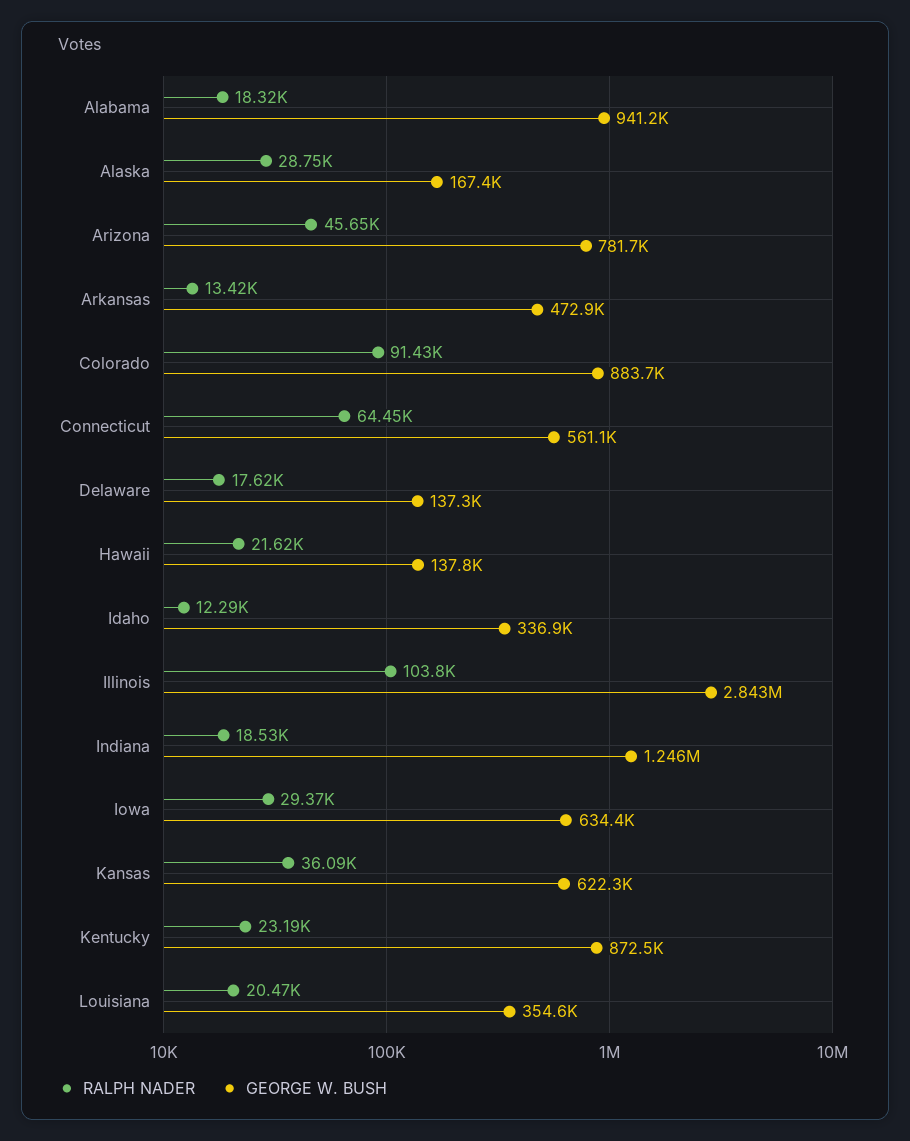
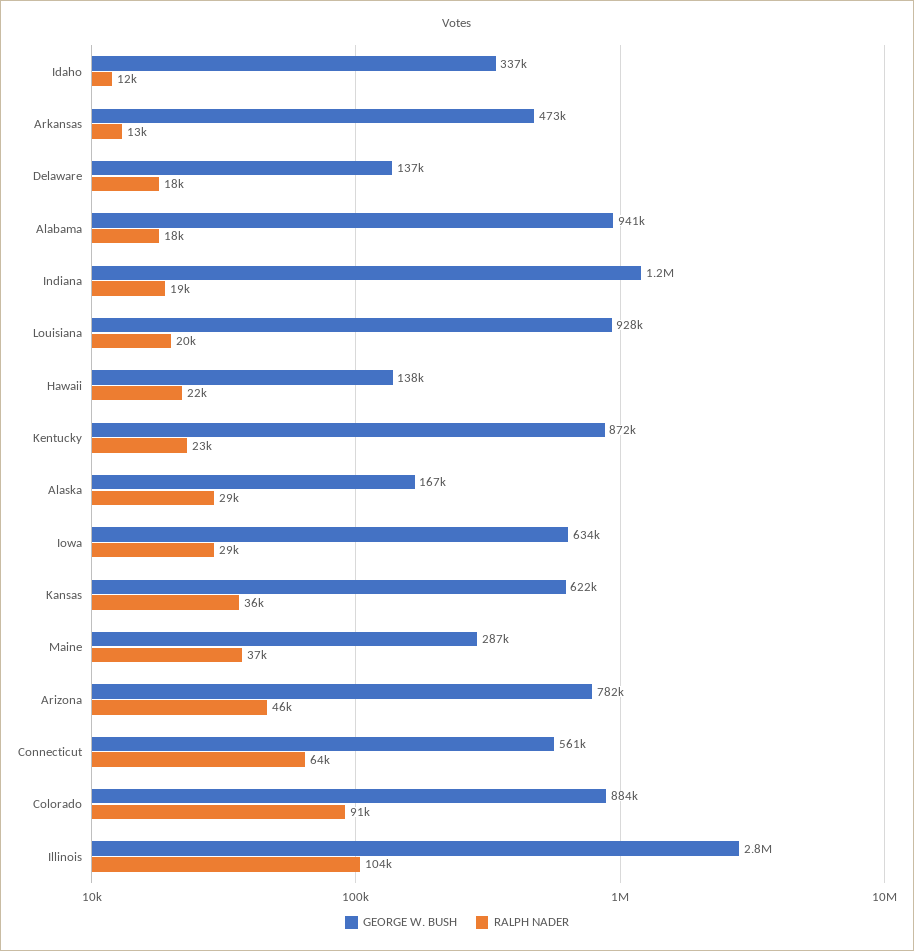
  {
    "RALPH NADER": {
      "Alabama": 18320,
      "Alaska": 28750,
      "Arizona": 45650,
      "Arkansas": 13420,
      "Colorado": 91430,
      "Connecticut": 64450,
      "Delaware": 17620,
      "Hawaii": 21620,
      "Idaho": 12290,
      "Illinois": 103800,
      "Indiana": 18530,
      "Iowa": 29370,
      "Kansas": 36090,
      "Kentucky": 23190,
-     "Louisiana": 20470
+     "Louisiana": 20470,
+     "Maine": 37000
    },
    "GEORGE W. BUSH": {
      "Alabama": 941200,
      "Alaska": 167400,
      "Arizona": 781700,
      "Arkansas": 472900,
      "Colorado": 883700,
      "Connecticut": 561100,
      "Delaware": 137300,
      "Hawaii": 137800,
      "Idaho": 336900,
      "Illinois": 2843000,
      "Indiana": 1246000,
      "Iowa": 634400,
      "Kansas": 622300,
      "Kentucky": 872500,
-     "Louisiana": 354600
+     "Louisiana": 928000,
+     "Maine": 287000
    }
  }

